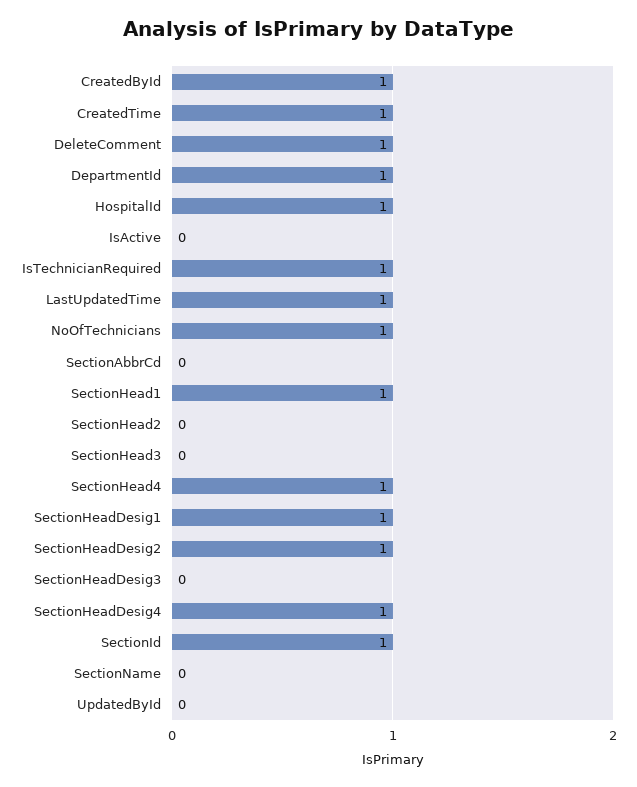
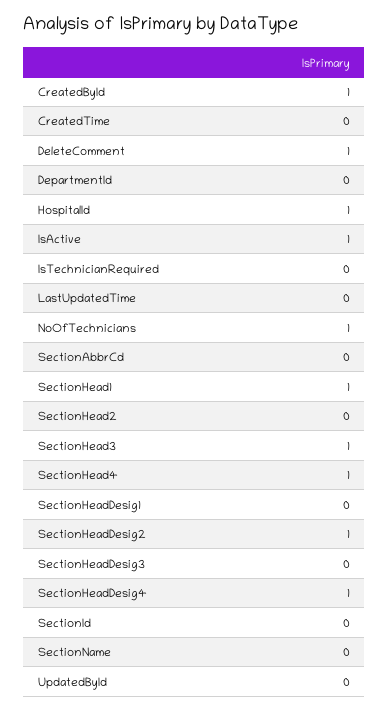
  {
    "CreatedById": 1,
-   "CreatedTime": 1,
+   "CreatedTime": 0,
    "DeleteComment": 1,
-   "DepartmentId": 1,
+   "DepartmentId": 0,
    "HospitalId": 1,
-   "IsActive": 0,
+   "IsActive": 1,
-   "IsTechnicianRequired": 1,
+   "IsTechnicianRequired": 0,
-   "LastUpdatedTime": 1,
+   "LastUpdatedTime": 0,
    "NoOfTechnicians": 1,
    "SectionAbbrCd": 0,
    "SectionHead1": 1,
    "SectionHead2": 0,
-   "SectionHead3": 0,
+   "SectionHead3": 1,
    "SectionHead4": 1,
-   "SectionHeadDesig1": 1,
+   "SectionHeadDesig1": 0,
    "SectionHeadDesig2": 1,
    "SectionHeadDesig3": 0,
    "SectionHeadDesig4": 1,
-   "SectionId": 1,
+   "SectionId": 0,
    "SectionName": 0,
    "UpdatedById": 0
  }

